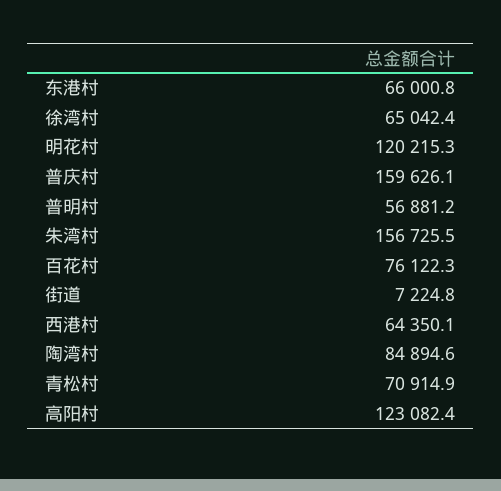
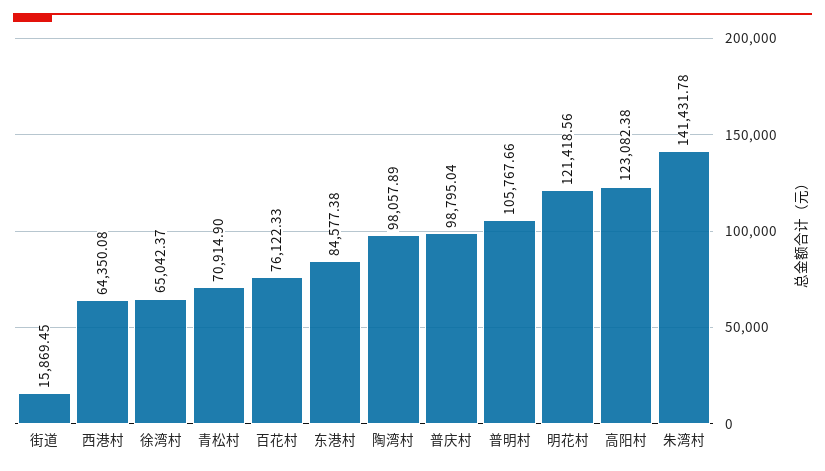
  {
-   "东港村": 66000.8,
+   "东港村": 84577.38,
    "徐湾村": 65042.37,
-   "明花村": 120215.3,
+   "明花村": 121418.56,
-   "普庆村": 159626.1,
+   "普庆村": 98795.04,
-   "普明村": 56881.2,
+   "普明村": 105767.66,
-   "朱湾村": 156725.5,
+   "朱湾村": 141431.78,
    "百花村": 76122.33,
-   "街道": 7224.8,
+   "街道": 15869.45,
    "西港村": 64350.08,
-   "陶湾村": 84894.6,
+   "陶湾村": 98057.89,
    "青松村": 70914.9,
    "高阳村": 123082.38
  }

